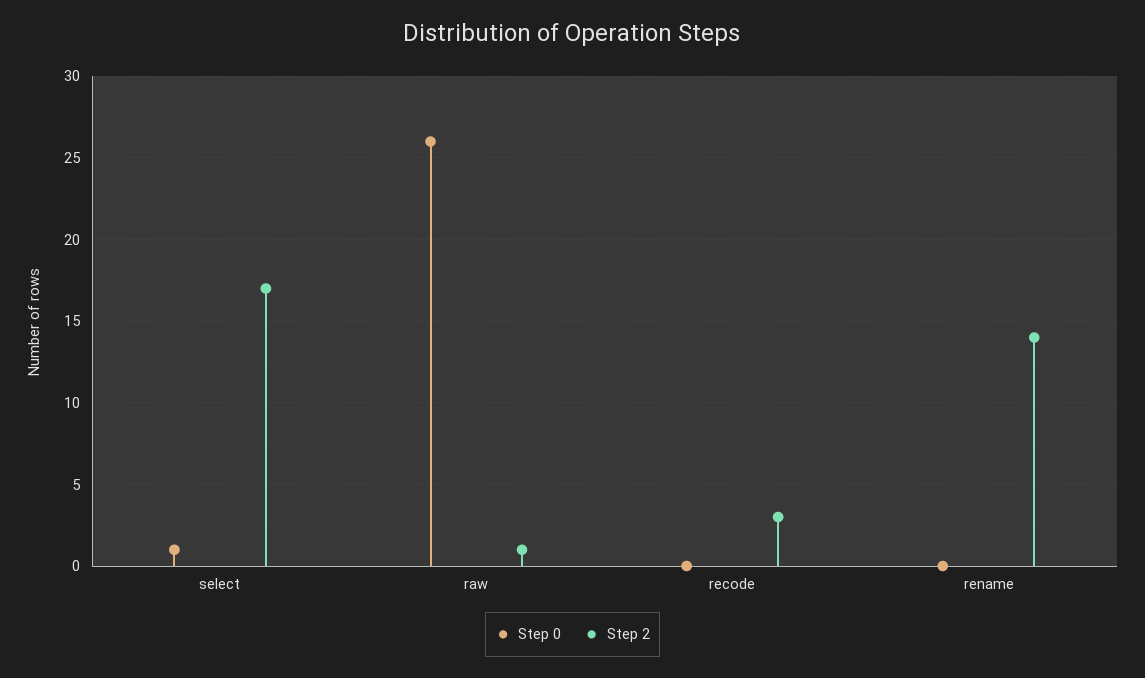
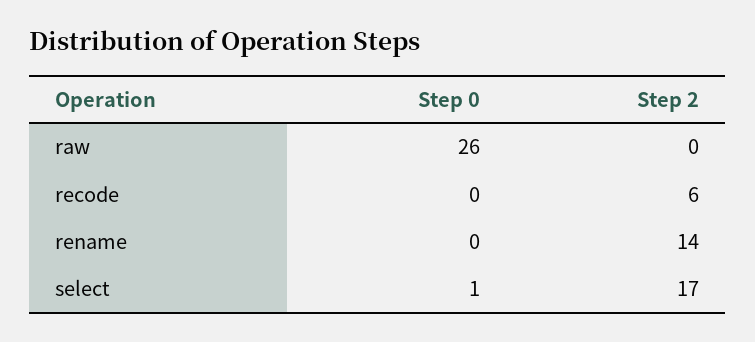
  {
    "Step 0": {
      "select": 1,
      "raw": 26,
      "recode": 0,
      "rename": 0
    },
    "Step 2": {
      "select": 17,
-     "raw": 1,
+     "raw": 0,
-     "recode": 3,
+     "recode": 6,
      "rename": 14
    }
  }

